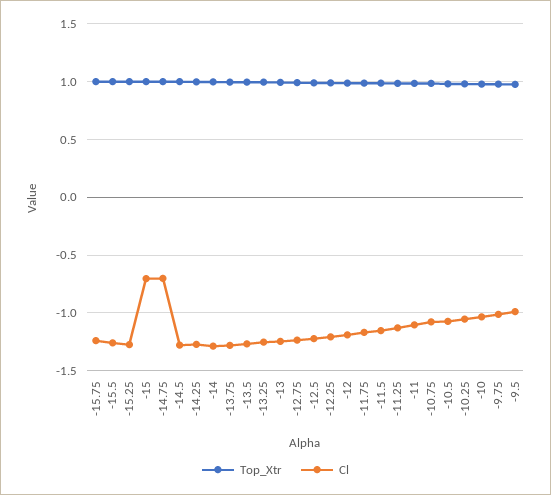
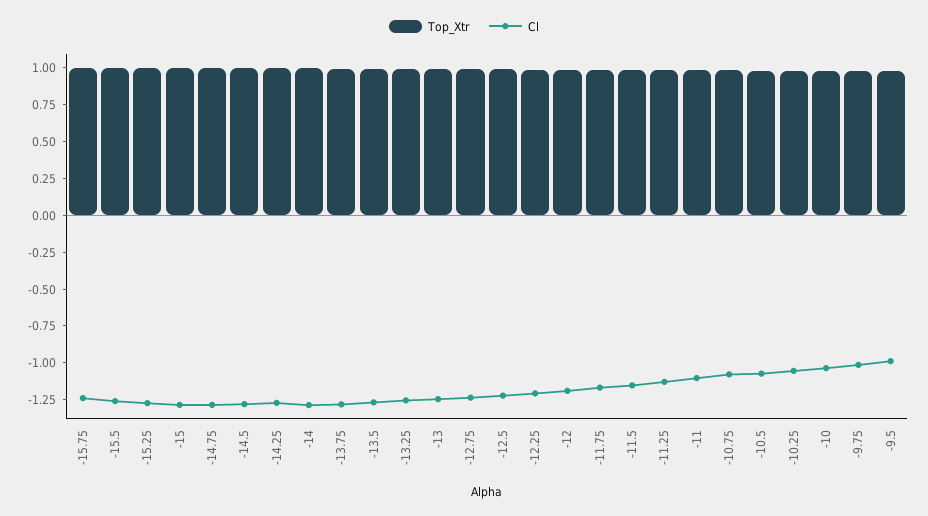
  {
    "Top_Xtr": {
      "-15.75": 1,
      "-15.5": 1,
      "-15.25": 1,
      "-15": 1,
      "-14.75": 1,
      "-14.5": 1,
      "-14.25": 1,
      "-14": 1,
      "-13.75": 1,
      "-13.5": 1,
      "-13.25": 1,
      "-13": 1,
      "-12.75": 1,
      "-12.5": 1,
      "-12.25": 1,
      "-12": 1,
      "-11.75": 1,
      "-11.5": 1,
      "-11.25": 1,
      "-11": 1,
      "-10.75": 1,
      "-10.5": 1,
      "-10.25": 1,
      "-10": 1,
      "-9.75": 1,
      "-9.5": 1
    },
    "Cl": {
      "-15.75": -1.2,
      "-15.5": -1.3,
      "-15.25": -1.3,
-     "-15": -0.7,
+     "-15": -1.25,
-     "-14.75": -0.7,
+     "-14.75": -1.25,
      "-14.5": -1.3,
      "-14.25": -1.3,
      "-14": -1.3,
      "-13.75": -1.3,
      "-13.5": -1.3,
      "-13.25": -1.3,
      "-13": -1.2,
      "-12.75": -1.2,
      "-12.5": -1.2,
      "-12.25": -1.2,
      "-12": -1.2,
      "-11.75": -1.2,
      "-11.5": -1.2,
      "-11.25": -1.1,
      "-11": -1.1,
      "-10.75": -1.1,
      "-10.5": -1.1,
      "-10.25": -1.1,
      "-10": -1,
      "-9.75": -1,
      "-9.5": -1
    }
  }

